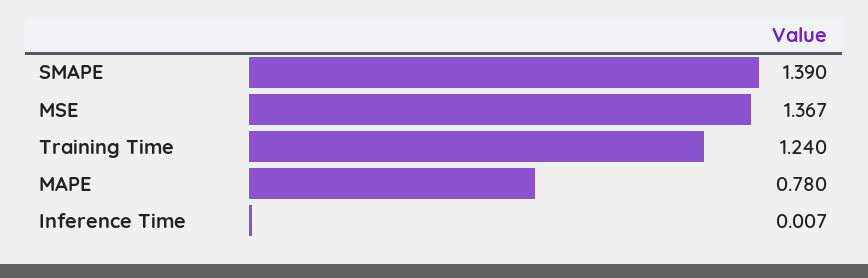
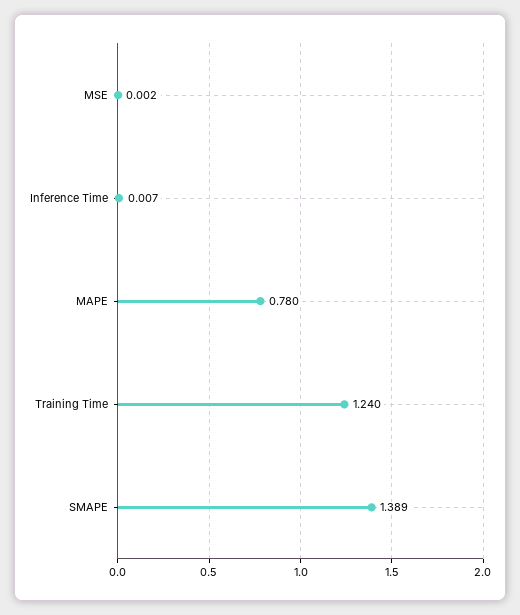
  {
-   "SMAPE": 1.39,
+   "SMAPE": 1.389,
-   "MSE": 1.367,
+   "MSE": 0.002,
    "Training Time": 1.24,
    "MAPE": 0.78,
    "Inference Time": 0.007
  }

